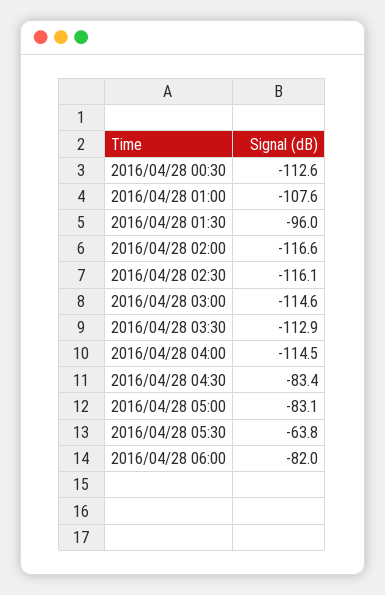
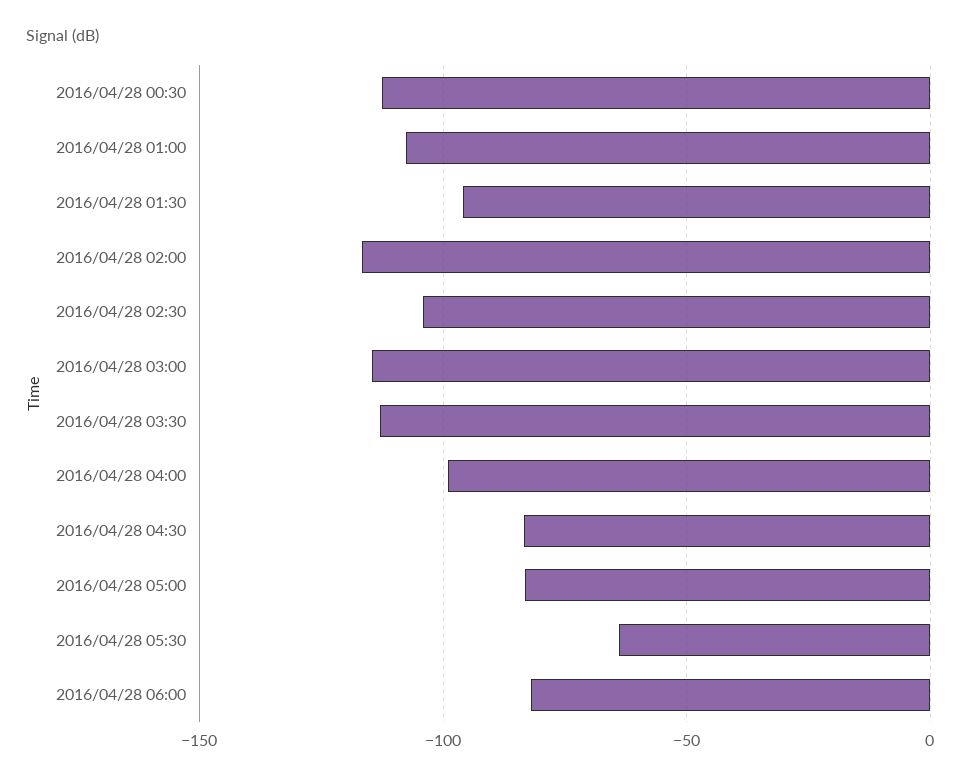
  {
    "2016/04/28 00:30": -112.6,
    "2016/04/28 01:00": -107.6,
    "2016/04/28 01:30": -96,
    "2016/04/28 02:00": -116.6,
-   "2016/04/28 02:30": -116.1,
+   "2016/04/28 02:30": -105,
    "2016/04/28 03:00": -114.6,
    "2016/04/28 03:30": -112.9,
-   "2016/04/28 04:00": -114.5,
+   "2016/04/28 04:00": -100,
    "2016/04/28 04:30": -83.4,
    "2016/04/28 05:00": -83.1,
    "2016/04/28 05:30": -63.8,
    "2016/04/28 06:00": -82
  }

